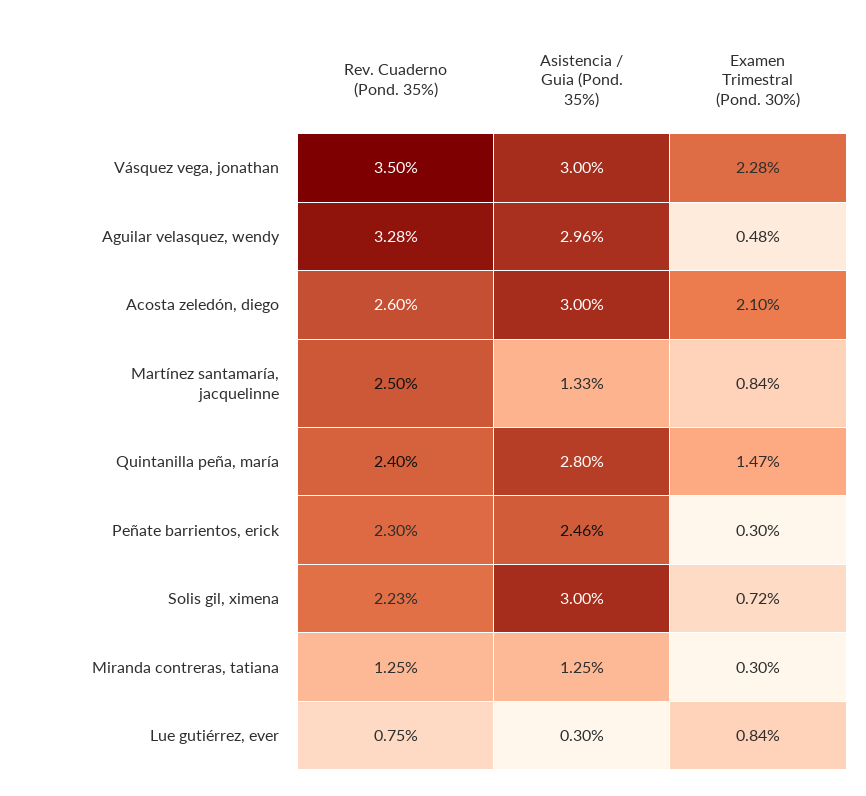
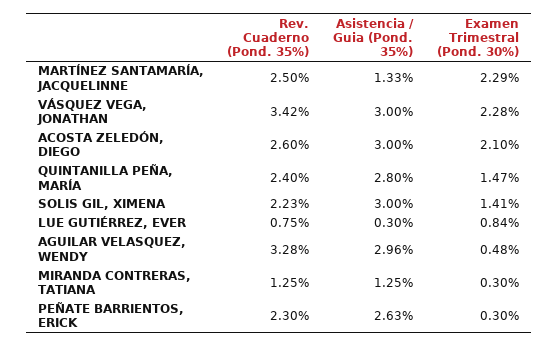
  {
    "Rev. Cuaderno (Pond. 35%)": {
-     "Vásquez vega, jonathan": 3.5,
+     "Vásquez vega, jonathan": 3.42,
      "Aguilar velasquez, wendy": 3.28,
      "Acosta zeledón, diego": 2.6,
      "Martínez santamaría, jacquelinne": 2.5,
      "Quintanilla peña, maría": 2.4,
      "Peñate barrientos, erick": 2.3,
      "Solis gil, ximena": 2.23,
      "Miranda contreras, tatiana": 1.25,
      "Lue gutiérrez, ever": 0.75
    },
    "Asistencia / Guia (Pond. 35%)": {
      "Vásquez vega, jonathan": 3,
      "Aguilar velasquez, wendy": 2.96,
      "Acosta zeledón, diego": 3,
      "Martínez santamaría, jacquelinne": 1.33,
      "Quintanilla peña, maría": 2.8,
-     "Peñate barrientos, erick": 2.46,
+     "Peñate barrientos, erick": 2.63,
      "Solis gil, ximena": 3,
      "Miranda contreras, tatiana": 1.25,
      "Lue gutiérrez, ever": 0.3
    },
    "Examen Trimestral (Pond. 30%)": {
      "Vásquez vega, jonathan": 2.28,
      "Aguilar velasquez, wendy": 0.48,
      "Acosta zeledón, diego": 2.1,
-     "Martínez santamaría, jacquelinne": 0.84,
+     "Martínez santamaría, jacquelinne": 2.29,
      "Quintanilla peña, maría": 1.47,
      "Peñate barrientos, erick": 0.3,
-     "Solis gil, ximena": 0.72,
+     "Solis gil, ximena": 1.41,
      "Miranda contreras, tatiana": 0.3,
      "Lue gutiérrez, ever": 0.84
    }
  }

